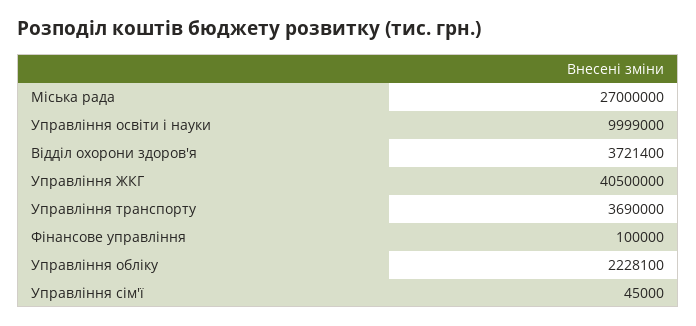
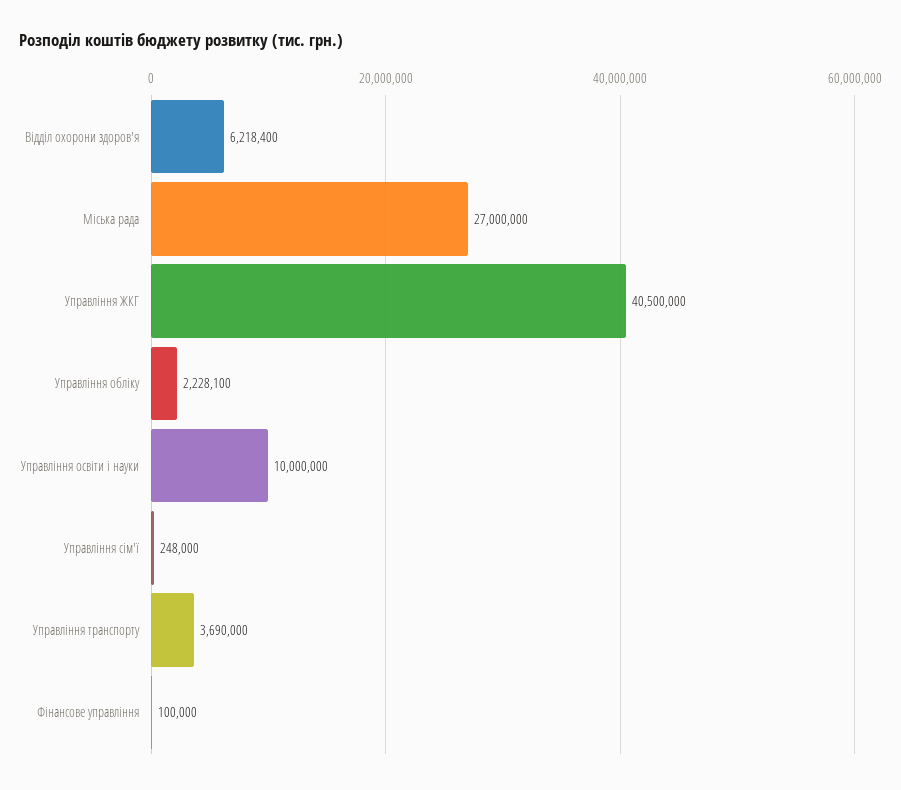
  {
    "Міська рада": 27000000,
-   "Управління освіти і науки": 9999000,
+   "Управління освіти і науки": 10000000,
-   "Відділ охорони здоров'я": 3721400,
+   "Відділ охорони здоров'я": 6218400,
    "Управління ЖКГ": 40500000,
    "Управління транспорту": 3690000,
    "Фінансове управління": 100000,
    "Управління обліку": 2228100,
-   "Управління сім'ї": 45000
+   "Управління сім'ї": 248000
  }

